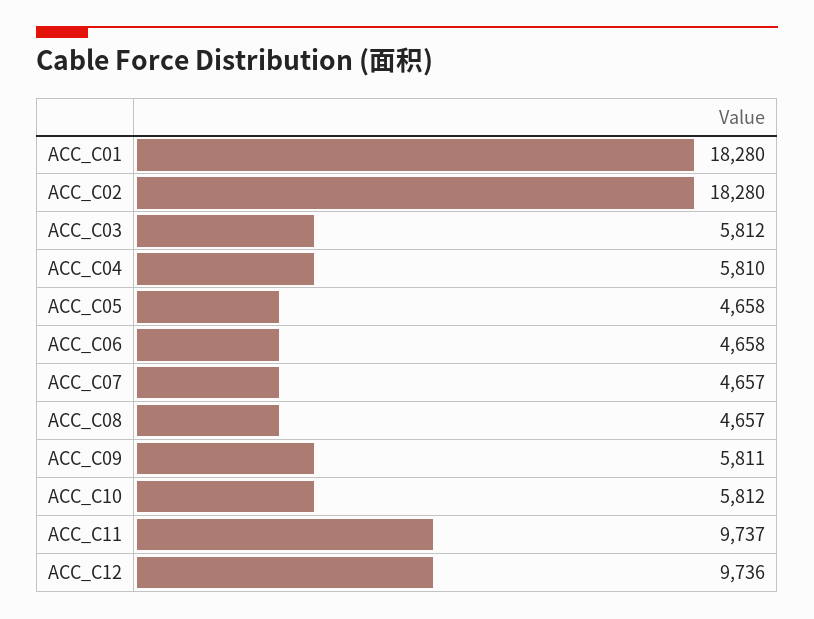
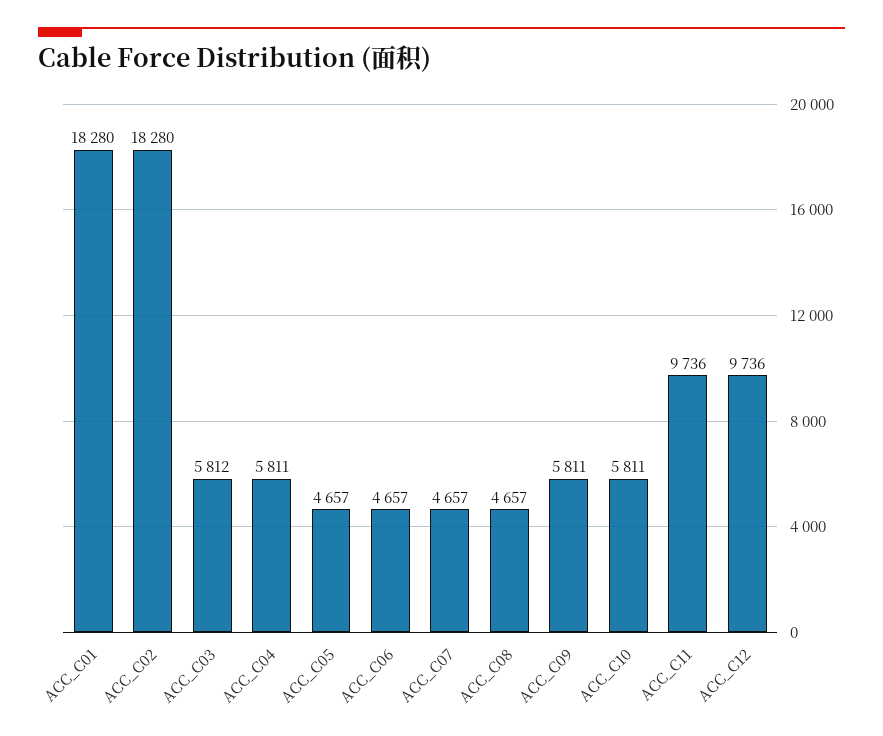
  {
    "ACC_C01": 18280,
    "ACC_C02": 18280,
    "ACC_C03": 5812,
-   "ACC_C04": 5810,
+   "ACC_C04": 5811,
-   "ACC_C05": 4658,
+   "ACC_C05": 4657,
-   "ACC_C06": 4658,
+   "ACC_C06": 4657,
    "ACC_C07": 4657,
    "ACC_C08": 4657,
    "ACC_C09": 5811,
-   "ACC_C10": 5812,
+   "ACC_C10": 5811,
-   "ACC_C11": 9737,
+   "ACC_C11": 9736,
    "ACC_C12": 9736
  }

